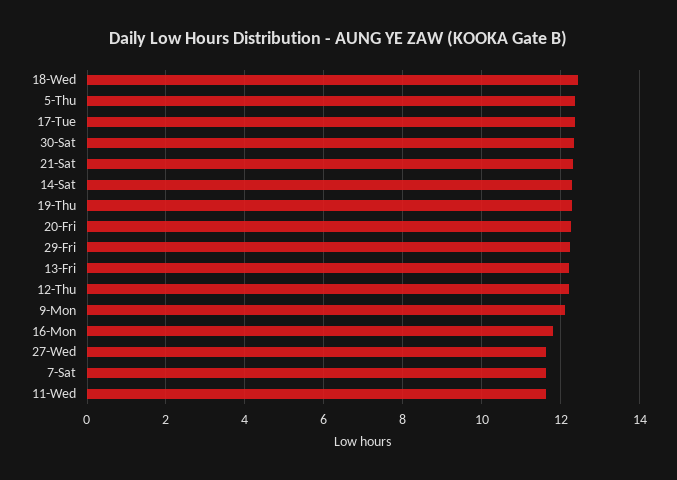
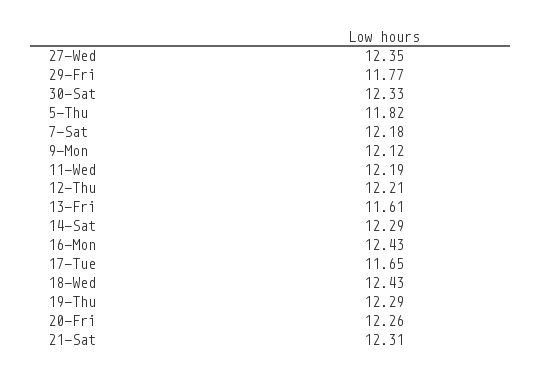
  {
    "18-Wed": 12.43,
-   "5-Thu": 12.4,
+   "5-Thu": 11.82,
-   "17-Tue": 12.4,
+   "17-Tue": 11.65,
    "30-Sat": 12.33,
    "21-Sat": 12.31,
    "14-Sat": 12.29,
    "19-Thu": 12.29,
    "20-Fri": 12.26,
-   "29-Fri": 12.2,
+   "29-Fri": 11.77,
-   "13-Fri": 12.2,
+   "13-Fri": 11.61,
    "12-Thu": 12.21,
    "9-Mon": 12.12,
-   "16-Mon": 11.8,
+   "16-Mon": 12.43,
-   "27-Wed": 11.6,
+   "27-Wed": 12.35,
-   "7-Sat": 11.6,
+   "7-Sat": 12.18,
-   "11-Wed": 11.6
+   "11-Wed": 12.19
  }

